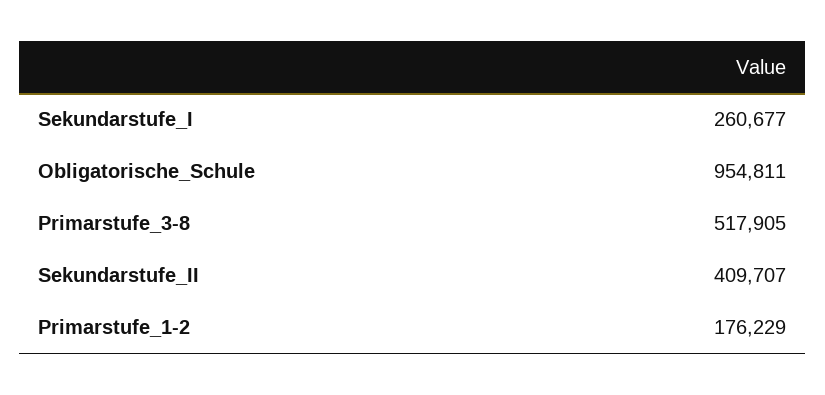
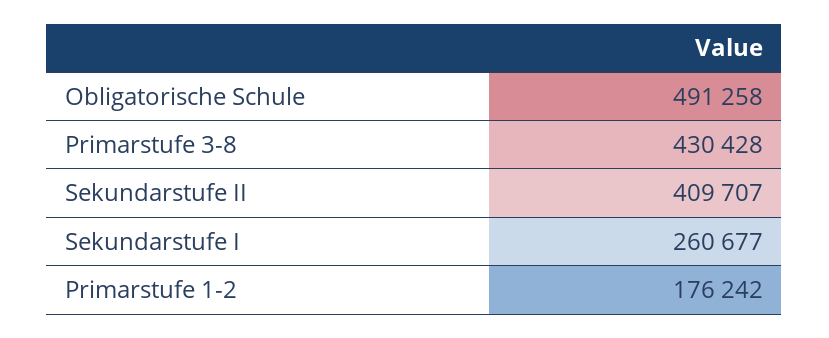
  {
    "Sekundarstufe_I": 260677,
-   "Obligatorische_Schule": 954811,
+   "Obligatorische_Schule": 491258,
-   "Primarstufe_3-8": 517905,
+   "Primarstufe_3-8": 430428,
    "Sekundarstufe_II": 409707,
-   "Primarstufe_1-2": 176229
+   "Primarstufe_1-2": 176242
  }

